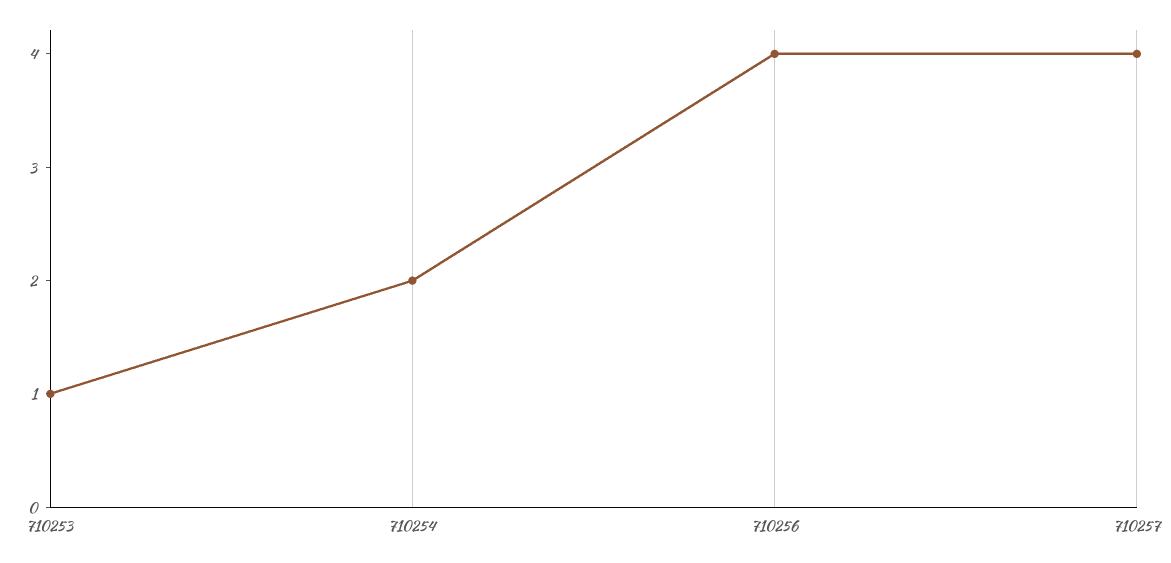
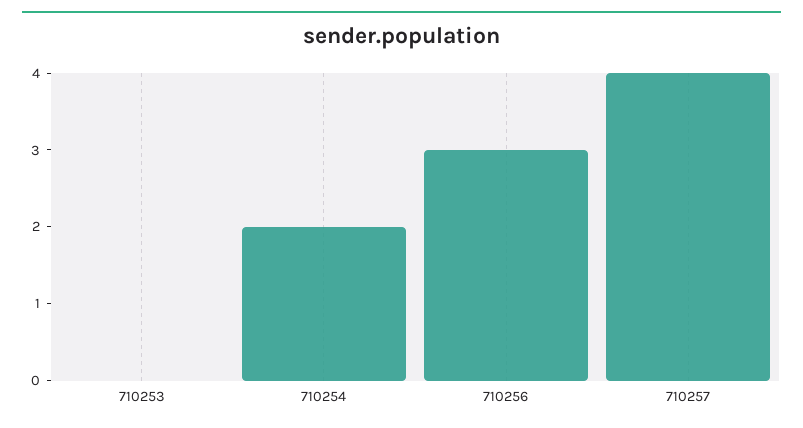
  {
-   "710253": 1,
+   "710253": 0,
    "710254": 2,
-   "710256": 4,
+   "710256": 3,
    "710257": 4
  }

